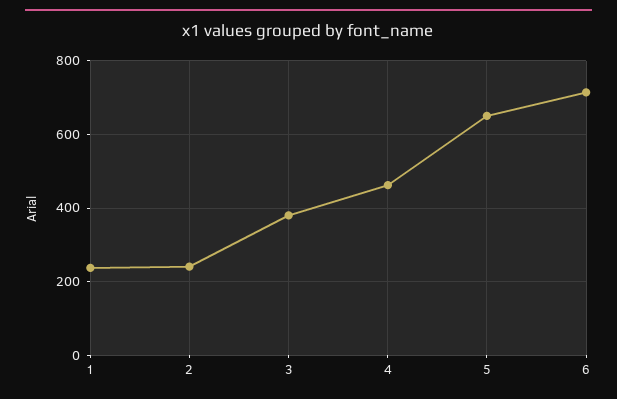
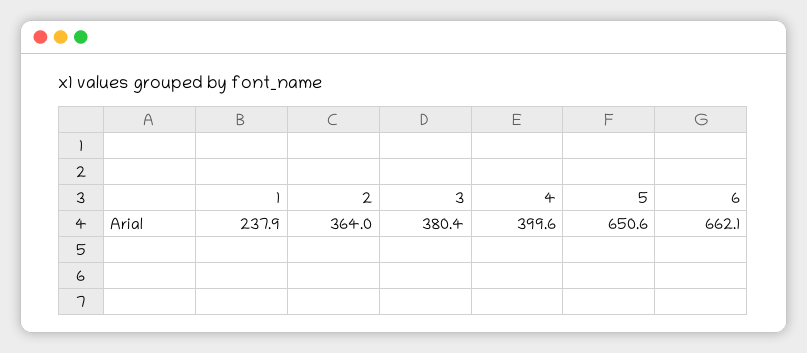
  {
    "1": 237.9,
-   "2": 240,
+   "2": 364,
    "3": 380.4,
-   "4": 460,
+   "4": 399.6,
    "5": 650.6,
-   "6": 720
+   "6": 662.1
  }

